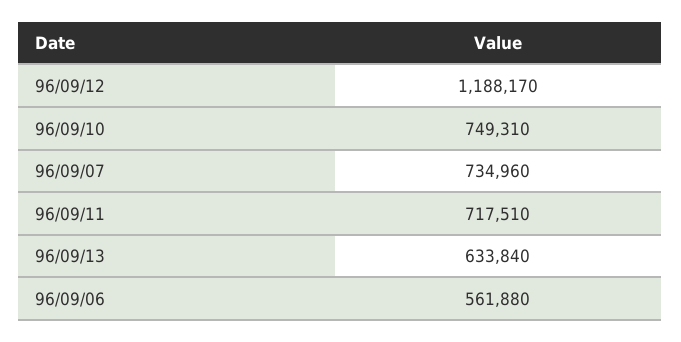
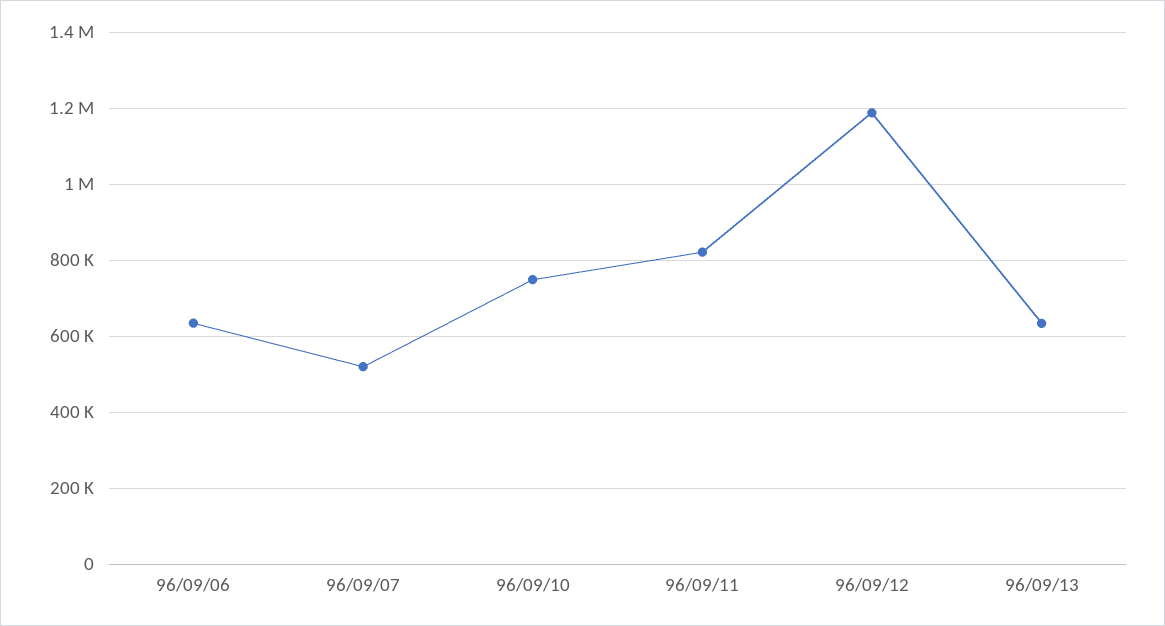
  {
    "96/09/12": 1188170,
    "96/09/10": 749310,
-   "96/09/07": 734960,
+   "96/09/07": 520000,
-   "96/09/11": 717510,
+   "96/09/11": 820000,
    "96/09/13": 633840,
-   "96/09/06": 561880
+   "96/09/06": 640000
  }

